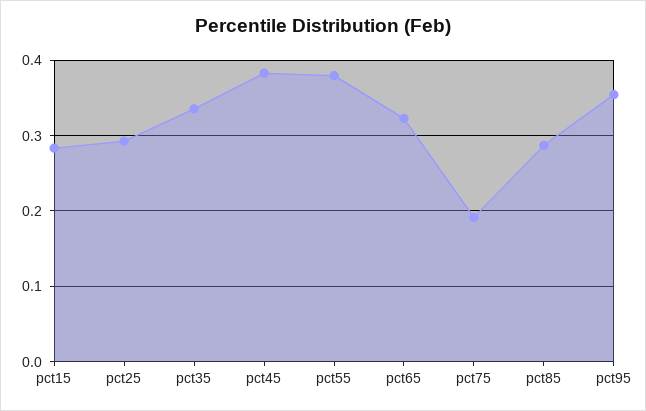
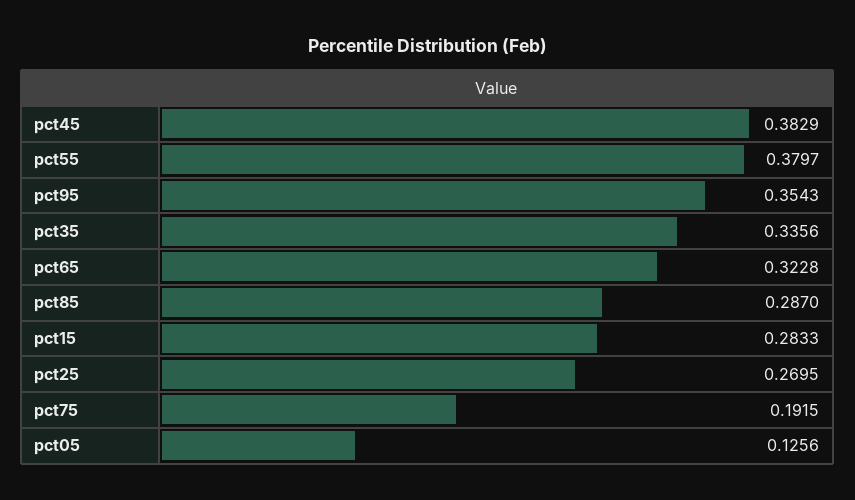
  {
    "pct15": 0.2833,
-   "pct25": 0.29,
+   "pct25": 0.2695,
    "pct35": 0.3356,
    "pct45": 0.3829,
    "pct55": 0.3797,
    "pct65": 0.3228,
    "pct75": 0.1915,
    "pct85": 0.287,
-   "pct95": 0.3543
+   "pct95": 0.3543,
+   "pct05": 0.1256
  }

